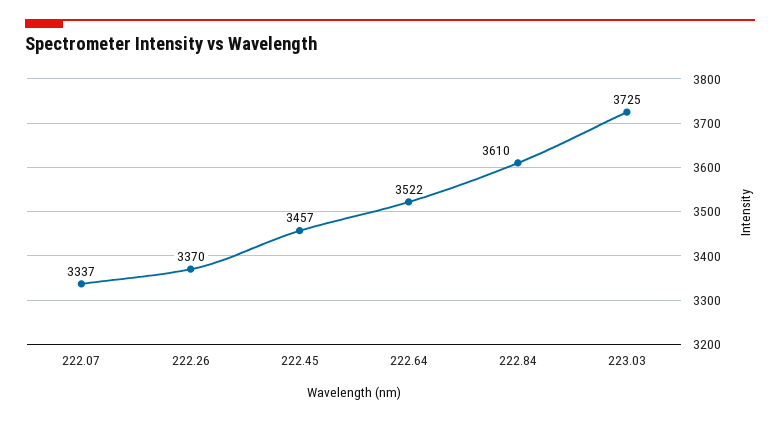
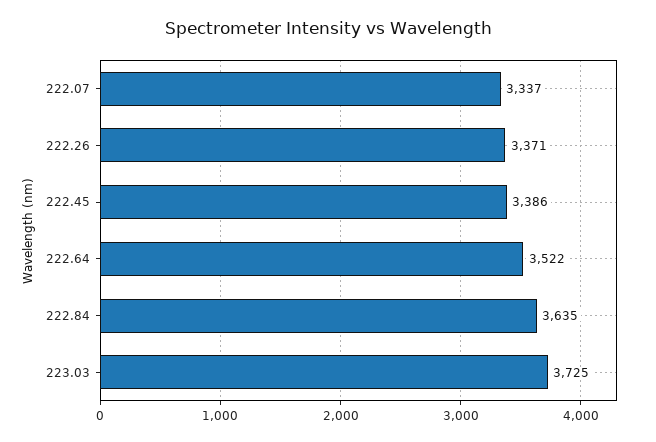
  {
    "222.07": 3337,
-   "222.26": 3370,
+   "222.26": 3371,
-   "222.45": 3457,
+   "222.45": 3386,
    "222.64": 3522,
-   "222.84": 3610,
+   "222.84": 3635,
    "223.03": 3725
  }

